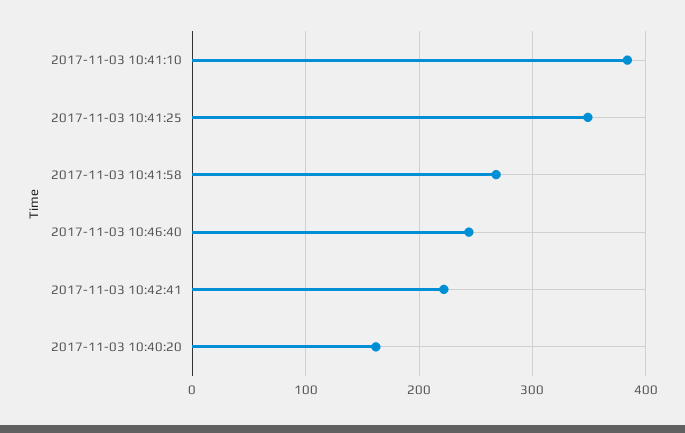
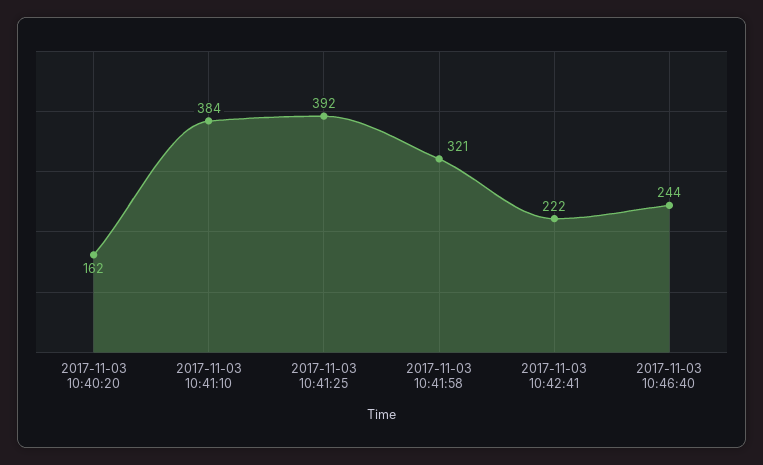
  {
    "2017-11-03 10:41:10": 384,
-   "2017-11-03 10:41:25": 350,
+   "2017-11-03 10:41:25": 392,
-   "2017-11-03 10:41:58": 270,
+   "2017-11-03 10:41:58": 321,
    "2017-11-03 10:46:40": 244,
    "2017-11-03 10:42:41": 222,
    "2017-11-03 10:40:20": 162
  }

